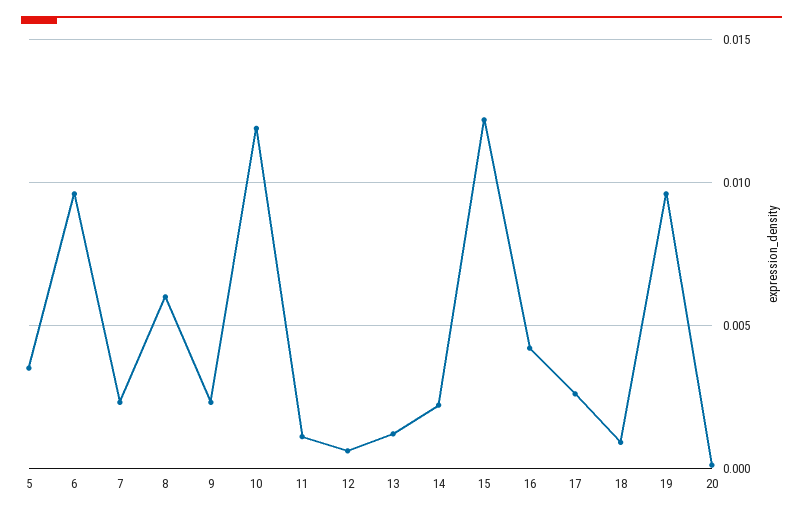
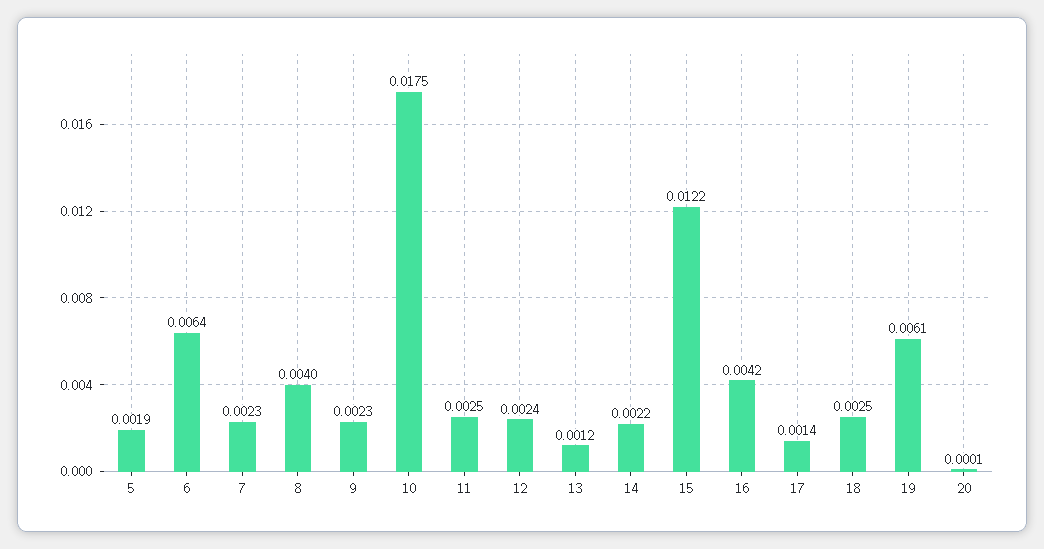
  {
-   "5": 0.0035,
+   "5": 0.0019,
-   "6": 0.0095,
+   "6": 0.0064,
    "7": 0.0023,
-   "8": 0.006,
+   "8": 0.004,
    "9": 0.0023,
-   "10": 0.012,
+   "10": 0.0175,
-   "11": 0.001,
+   "11": 0.0025,
-   "12": 0.0005,
+   "12": 0.0024,
    "13": 0.0012,
    "14": 0.0022,
    "15": 0.0122,
    "16": 0.0042,
-   "17": 0.0025,
+   "17": 0.0014,
-   "18": 0.001,
+   "18": 0.0025,
-   "19": 0.0095,
+   "19": 0.0061,
    "20": 0.0001
  }

